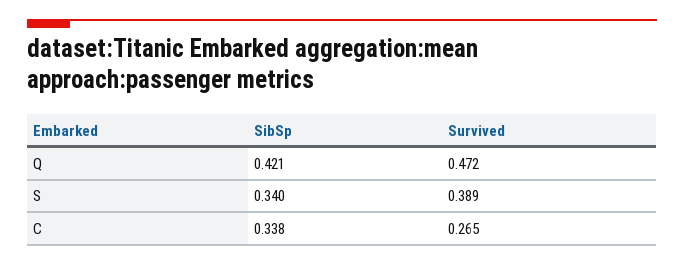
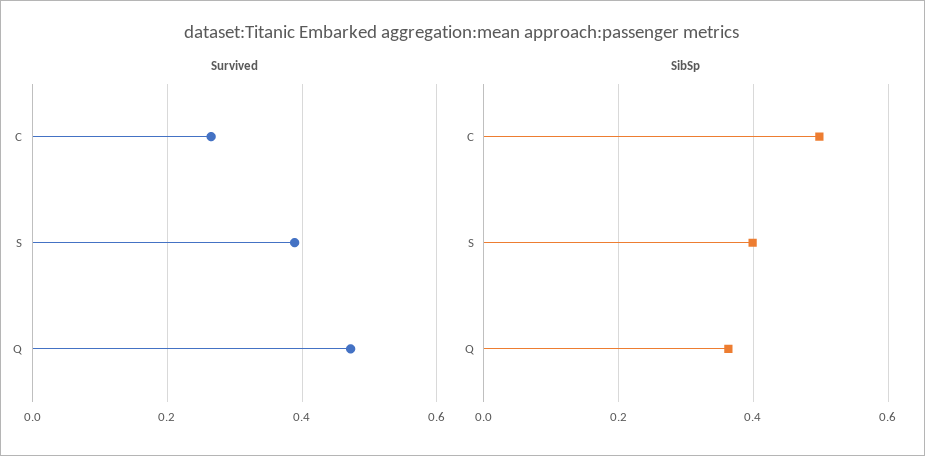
  {
    "SibSp": {
-     "Q": 0.421,
+     "Q": 0.36,
-     "S": 0.34,
+     "S": 0.4,
-     "C": 0.338
+     "C": 0.5
    },
    "Survived": {
      "Q": 0.472,
      "S": 0.389,
      "C": 0.265
    }
  }

